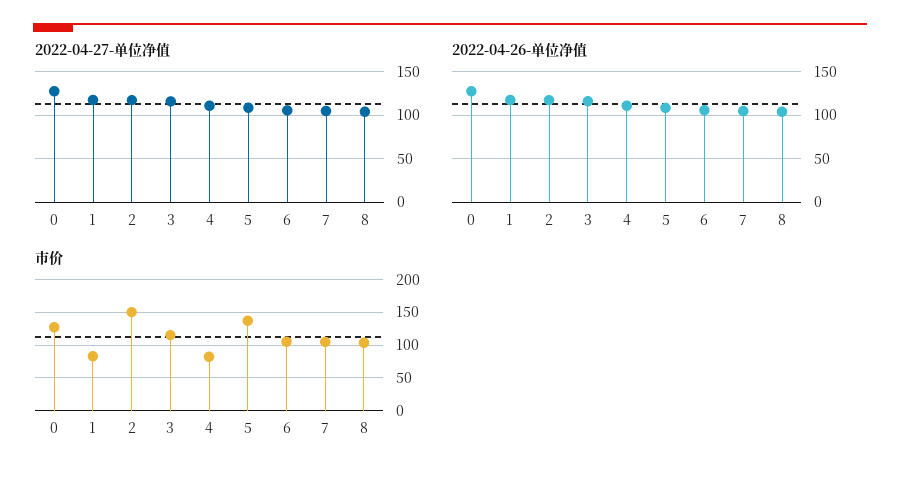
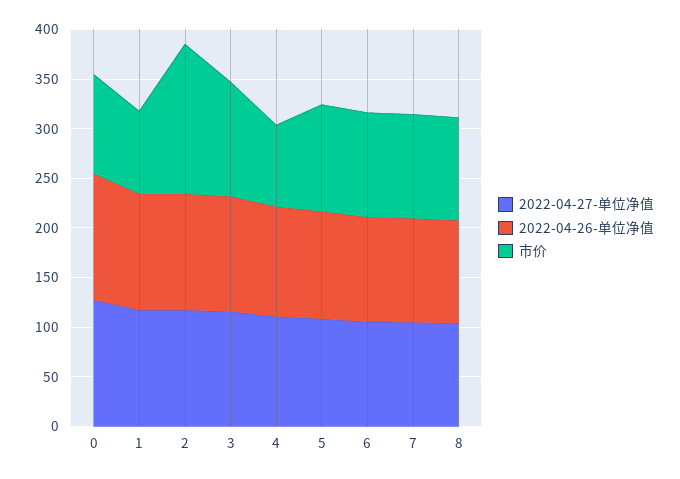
  {
    "2022-04-27-单位净值": {
      "0": 130,
      "1": 120,
      "2": 120,
      "3": 120,
      "4": 110,
      "5": 110,
      "6": 110,
      "7": 100,
      "8": 100
    },
    "2022-04-26-单位净值": {
      "0": 130,
      "1": 120,
      "2": 120,
      "3": 120,
      "4": 110,
      "5": 110,
      "6": 110,
      "7": 100,
      "8": 100
    },
    "市价": {
-     "0": 130,
+     "0": 100,
      "1": 80,
      "2": 150,
      "3": 120,
      "4": 80,
-     "5": 140,
+     "5": 110,
      "6": 110,
      "7": 100,
      "8": 100
    }
  }

